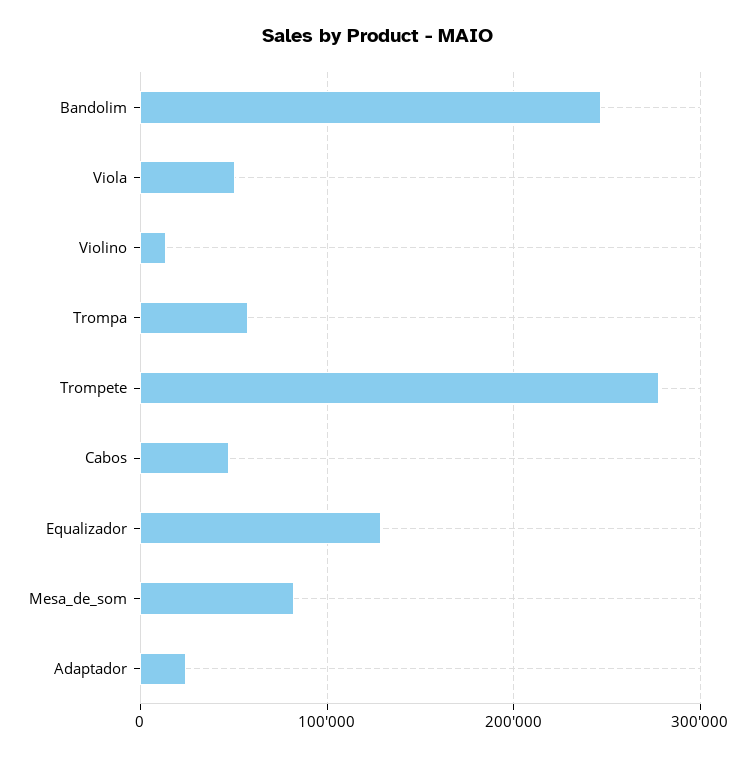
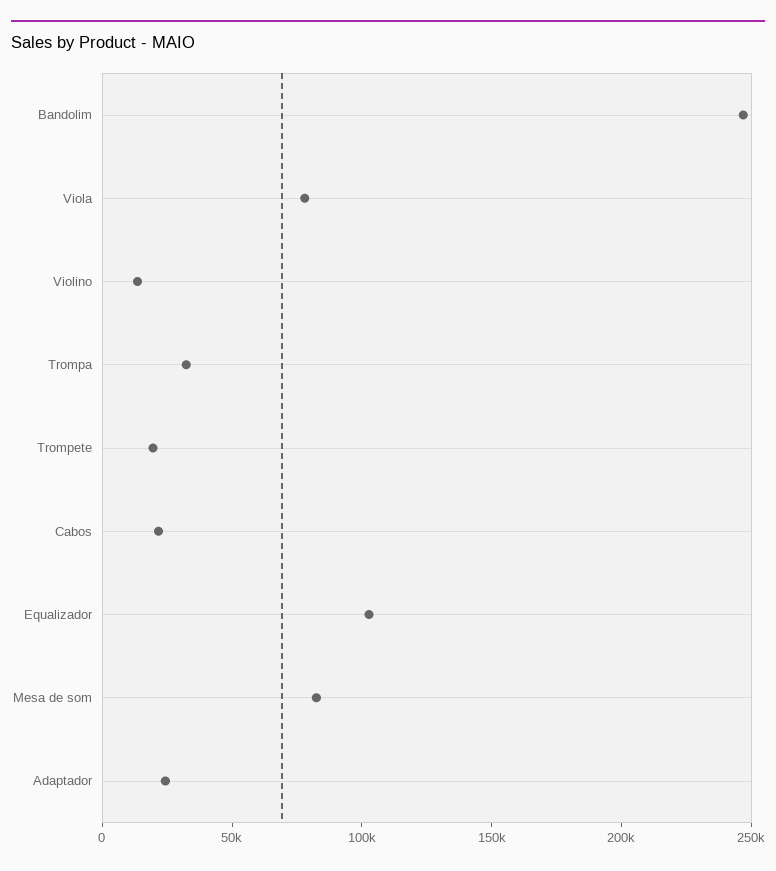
  {
    "Bandolim": 250000,
-   "Viola": 50000,
+   "Viola": 80000,
    "Violino": 10000,
-   "Trompa": 60000,
+   "Trompa": 30000,
-   "Trompete": 280000,
+   "Trompete": 20000,
-   "Cabos": 50000,
+   "Cabos": 20000,
-   "Equalizador": 130000,
+   "Equalizador": 100000,
    "Mesa_de_som": 80000,
    "Adaptador": 20000
  }

